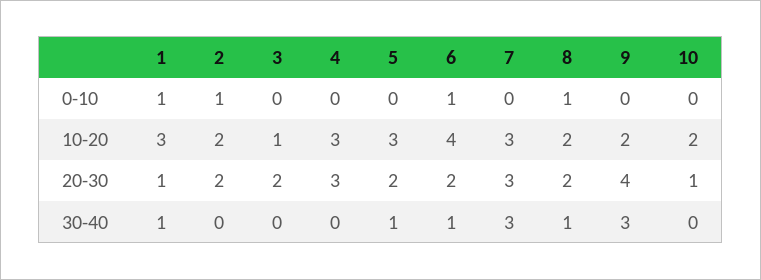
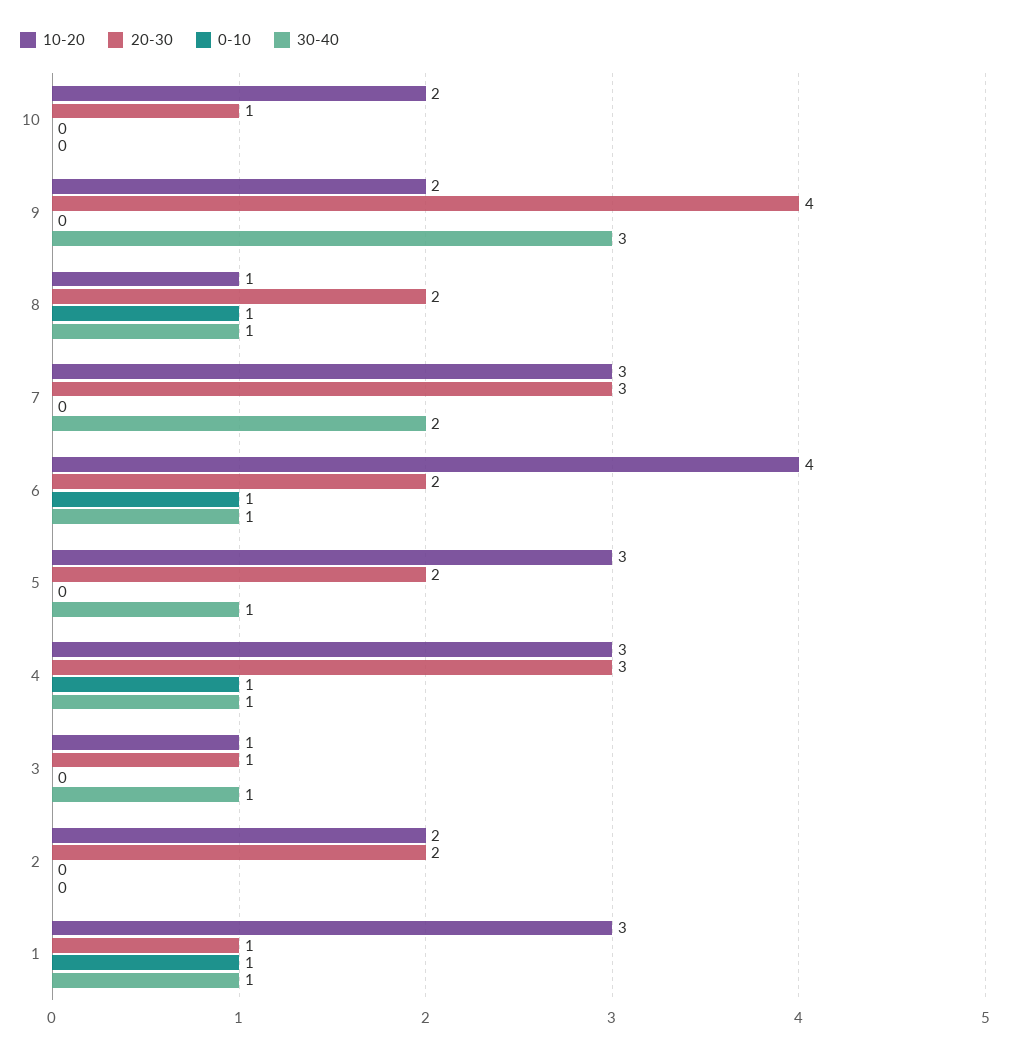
  {
    "0-10": {
      "1": 1,
-     "2": 1,
+     "2": 0,
      "3": 0,
-     "4": 0,
+     "4": 1,
      "5": 0,
      "6": 1,
      "7": 0,
      "8": 1,
      "9": 0,
      "10": 0
    },
    "10-20": {
      "1": 3,
      "2": 2,
      "3": 1,
      "4": 3,
      "5": 3,
      "6": 4,
      "7": 3,
-     "8": 2,
+     "8": 1,
      "9": 2,
      "10": 2
    },
    "20-30": {
      "1": 1,
      "2": 2,
-     "3": 2,
+     "3": 1,
      "4": 3,
      "5": 2,
      "6": 2,
      "7": 3,
      "8": 2,
      "9": 4,
      "10": 1
    },
    "30-40": {
      "1": 1,
      "2": 0,
-     "3": 0,
+     "3": 1,
-     "4": 0,
+     "4": 1,
      "5": 1,
      "6": 1,
-     "7": 3,
+     "7": 2,
      "8": 1,
      "9": 3,
      "10": 0
    }
  }

